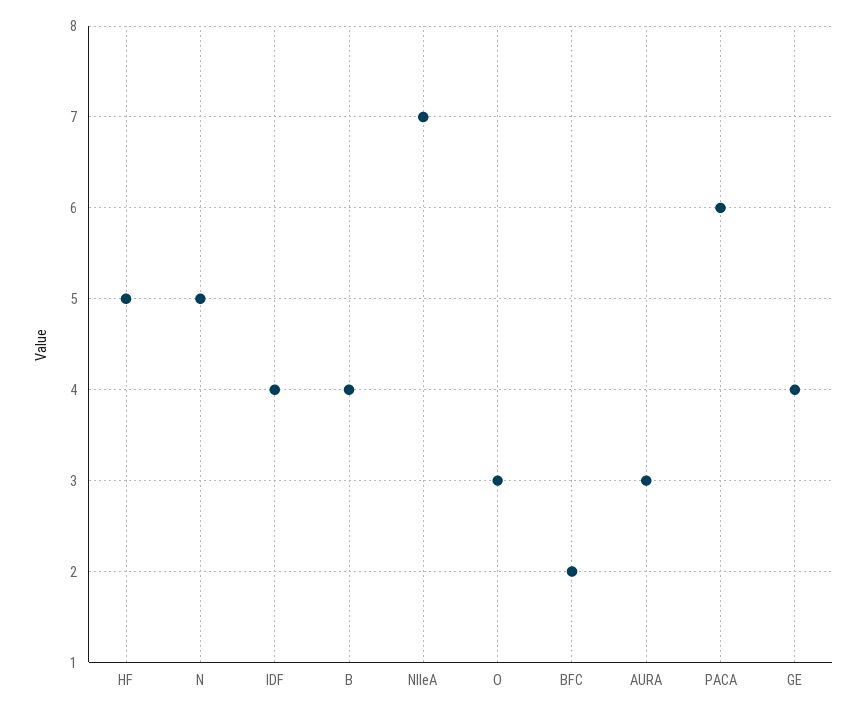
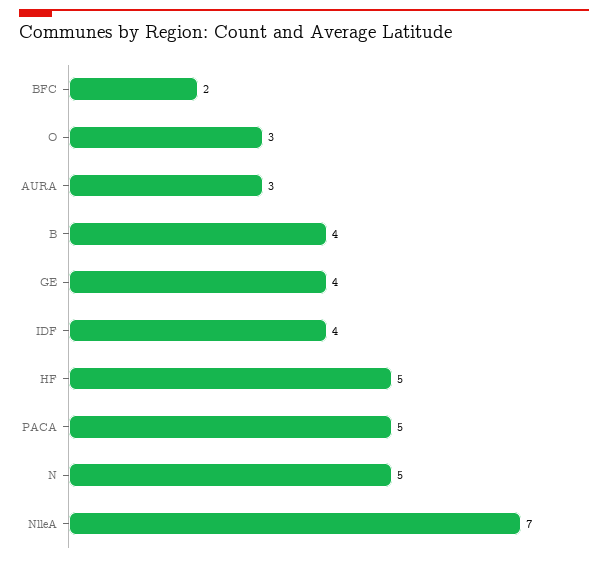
  {
    "HF": 5,
    "N": 5,
    "IDF": 4,
    "B": 4,
    "NlleA": 7,
    "O": 3,
    "BFC": 2,
    "AURA": 3,
-   "PACA": 6,
+   "PACA": 5,
    "GE": 4
  }

